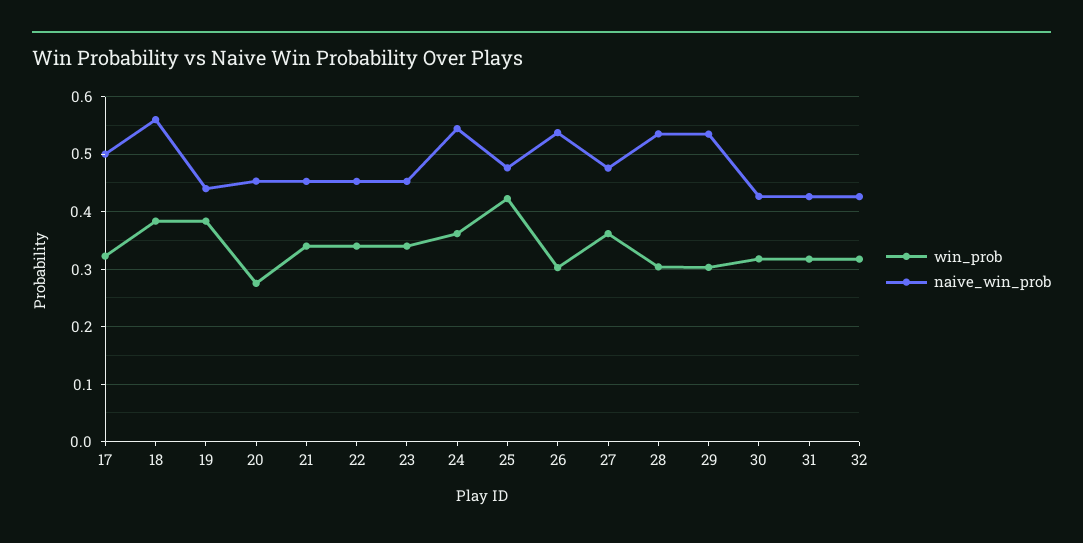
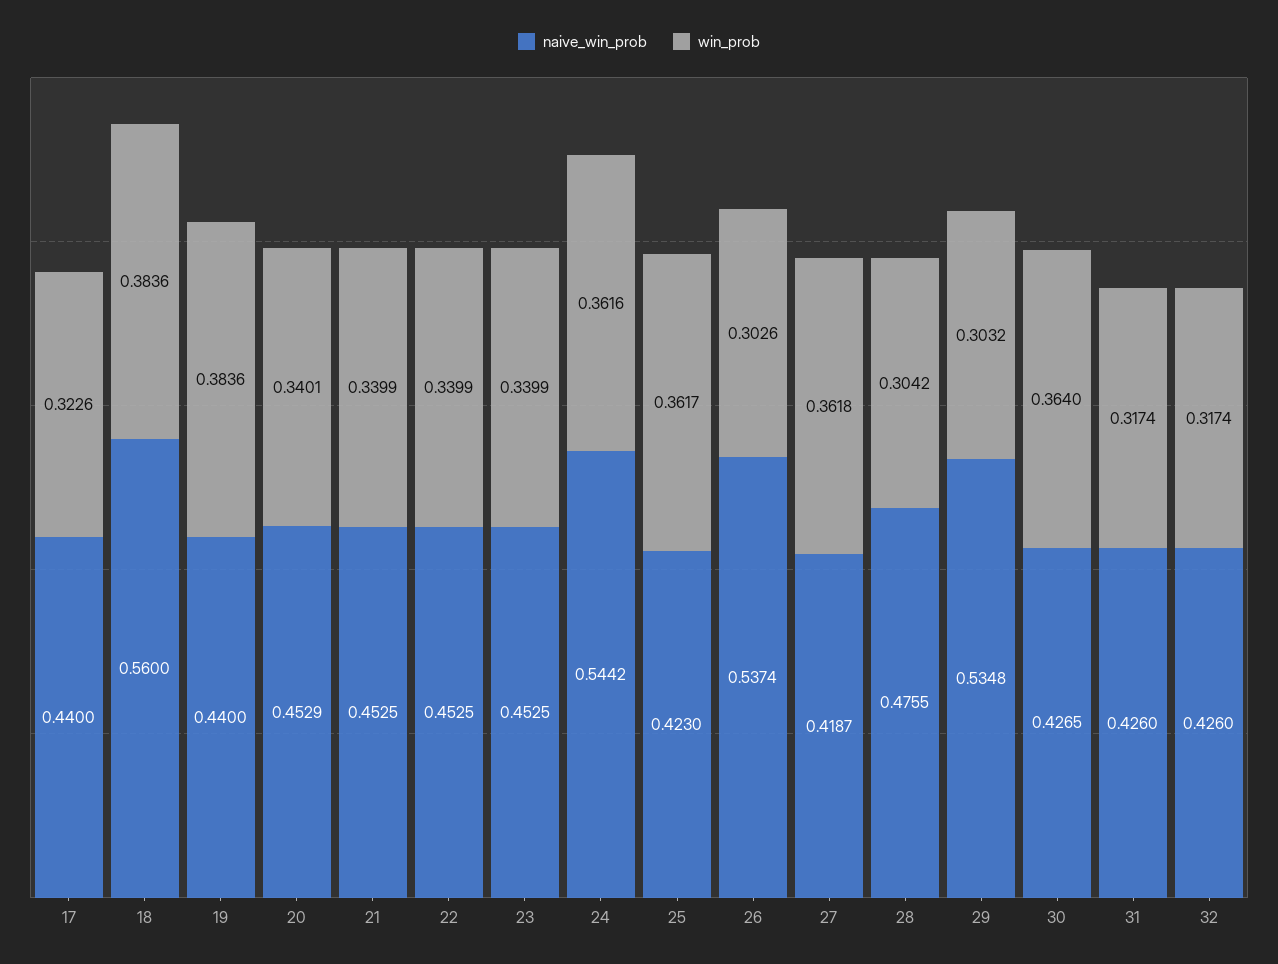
  {
    "win_prob": {
      "17": 0.3226,
      "18": 0.3836,
      "19": 0.3836,
-     "20": 0.28,
+     "20": 0.3401,
      "21": 0.3399,
      "22": 0.3399,
      "23": 0.3399,
      "24": 0.3616,
-     "25": 0.42,
+     "25": 0.3617,
      "26": 0.3026,
      "27": 0.3618,
      "28": 0.3042,
      "29": 0.3032,
-     "30": 0.32,
+     "30": 0.364,
      "31": 0.3174,
      "32": 0.3174
    },
    "naive_win_prob": {
-     "17": 0.5,
+     "17": 0.44,
      "18": 0.56,
      "19": 0.44,
      "20": 0.4529,
      "21": 0.4525,
      "22": 0.4525,
      "23": 0.4525,
      "24": 0.5442,
-     "25": 0.48,
+     "25": 0.423,
      "26": 0.5374,
-     "27": 0.48,
+     "27": 0.4187,
-     "28": 0.54,
+     "28": 0.4755,
      "29": 0.5348,
      "30": 0.4265,
      "31": 0.426,
      "32": 0.426
    }
  }

